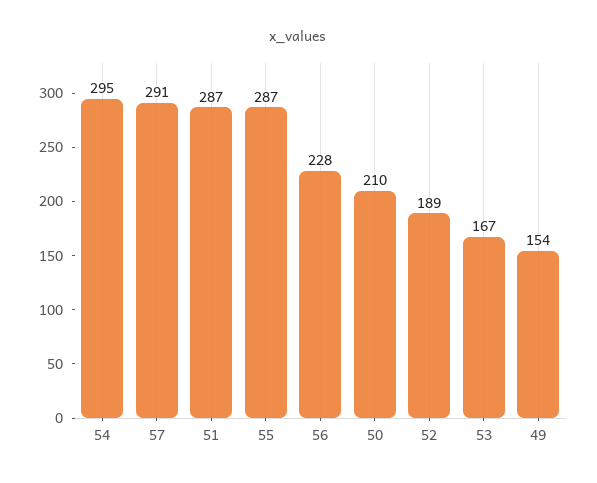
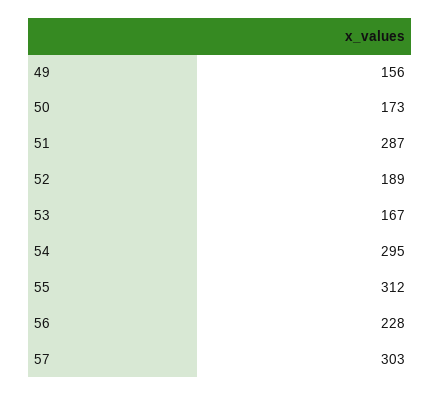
  {
    "54": 295,
-   "57": 291,
+   "57": 303,
    "51": 287,
-   "55": 287,
+   "55": 312,
    "56": 228,
-   "50": 210,
+   "50": 173,
    "52": 189,
    "53": 167,
-   "49": 154
+   "49": 156
  }

